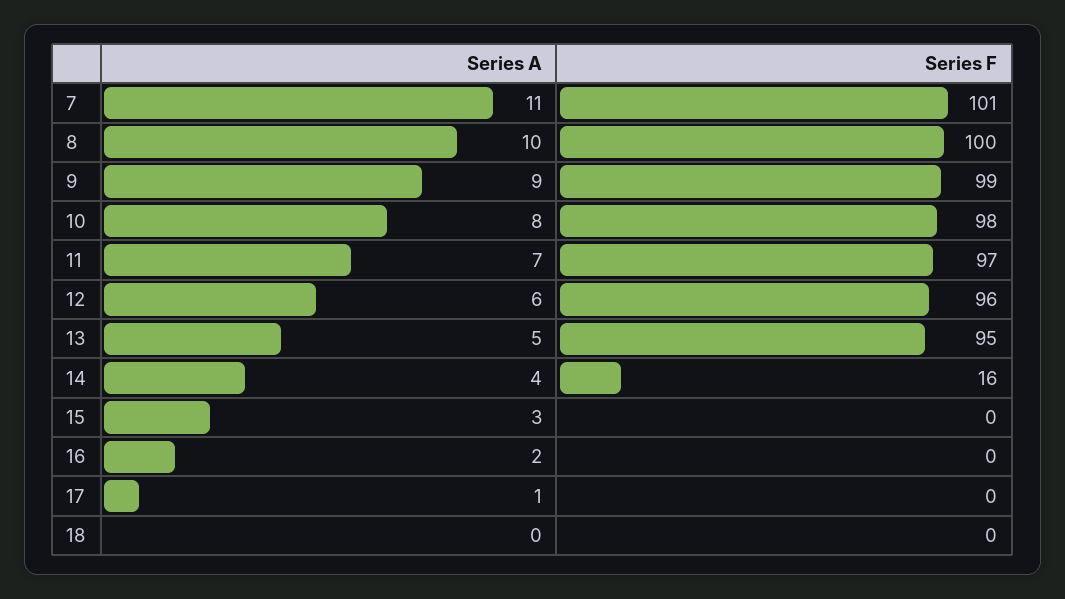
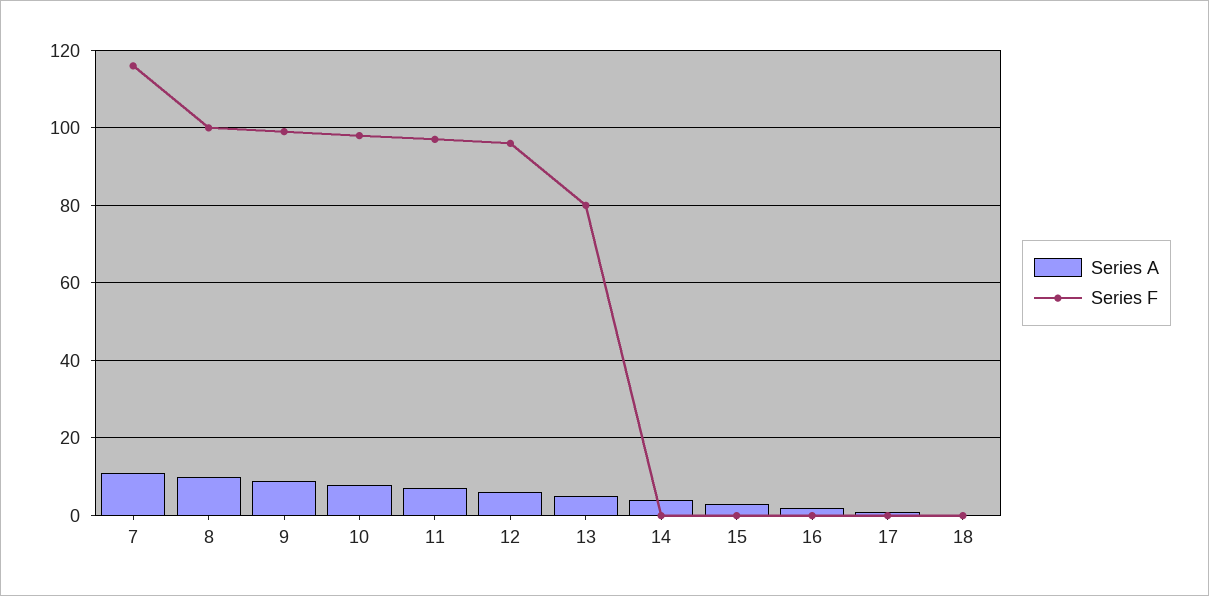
  {
    "Series A": {
      "7": 11,
      "8": 10,
      "9": 9,
      "10": 8,
      "11": 7,
      "12": 6,
      "13": 5,
      "14": 4,
      "15": 3,
      "16": 2,
      "17": 1,
      "18": 0
    },
    "Series F": {
-     "7": 101,
+     "7": 115,
      "8": 100,
      "9": 99,
      "10": 98,
      "11": 97,
      "12": 96,
-     "13": 95,
+     "13": 80,
-     "14": 16,
+     "14": 0,
      "15": 0,
      "16": 0,
      "17": 0,
      "18": 0
    }
  }

